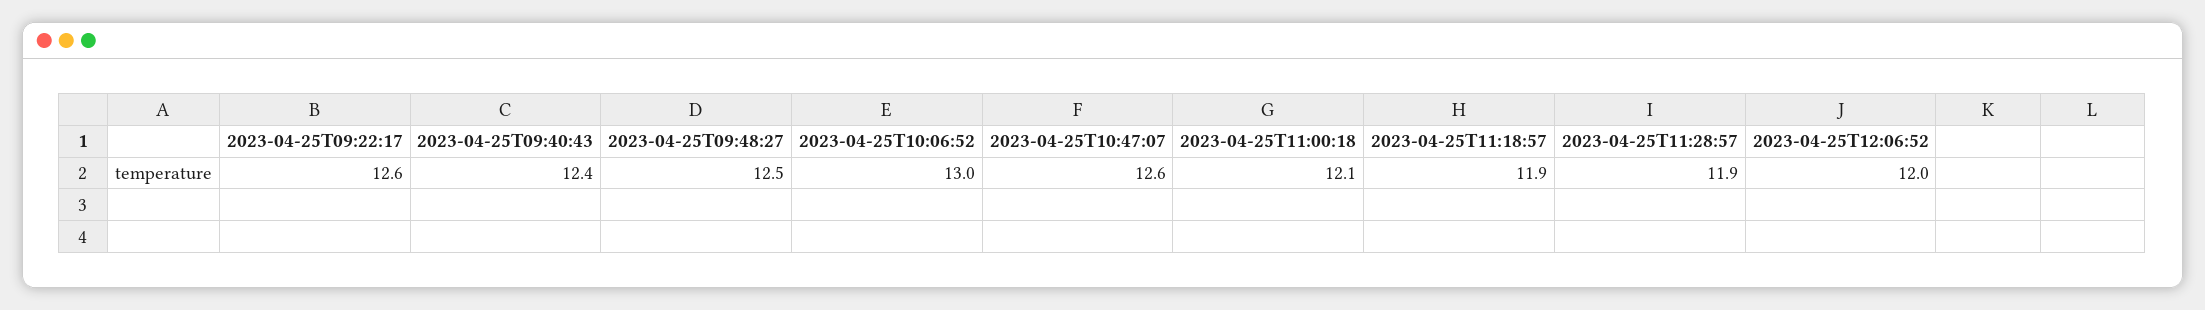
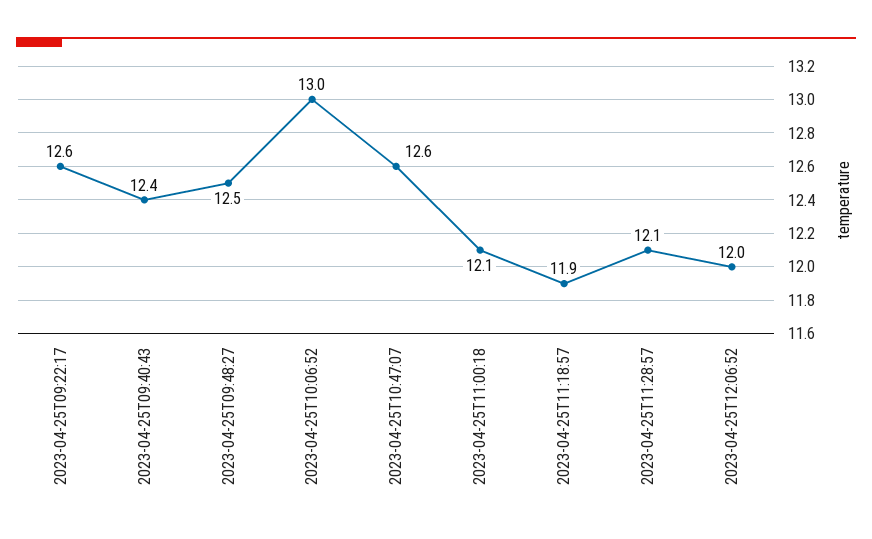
  {
    "2023-04-25T09:22:17": 12.6,
    "2023-04-25T09:40:43": 12.4,
    "2023-04-25T09:48:27": 12.5,
    "2023-04-25T10:06:52": 13,
    "2023-04-25T10:47:07": 12.6,
    "2023-04-25T11:00:18": 12.1,
    "2023-04-25T11:18:57": 11.9,
-   "2023-04-25T11:28:57": 11.9,
+   "2023-04-25T11:28:57": 12.1,
    "2023-04-25T12:06:52": 12
  }

